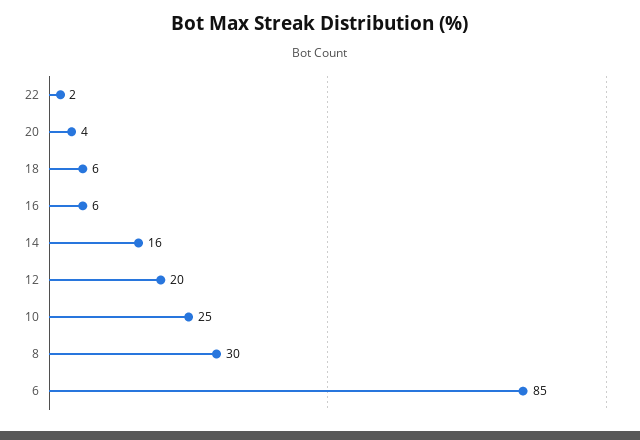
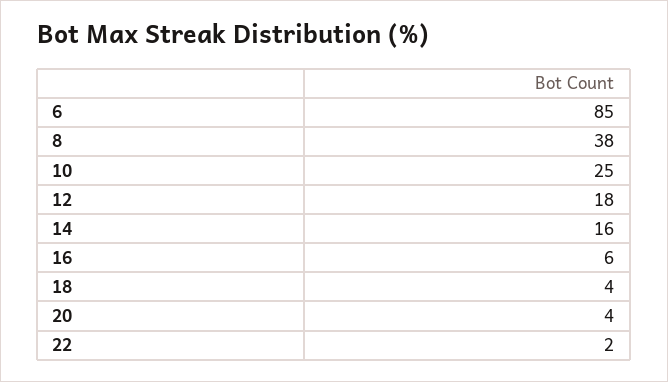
  {
    "22": 2,
    "20": 4,
-   "18": 6,
+   "18": 4,
    "16": 6,
    "14": 16,
-   "12": 20,
+   "12": 18,
    "10": 25,
-   "8": 30,
+   "8": 38,
    "6": 85
  }

